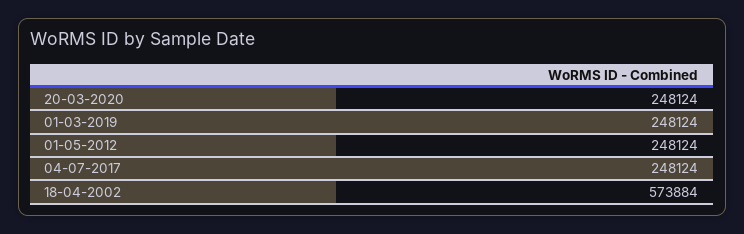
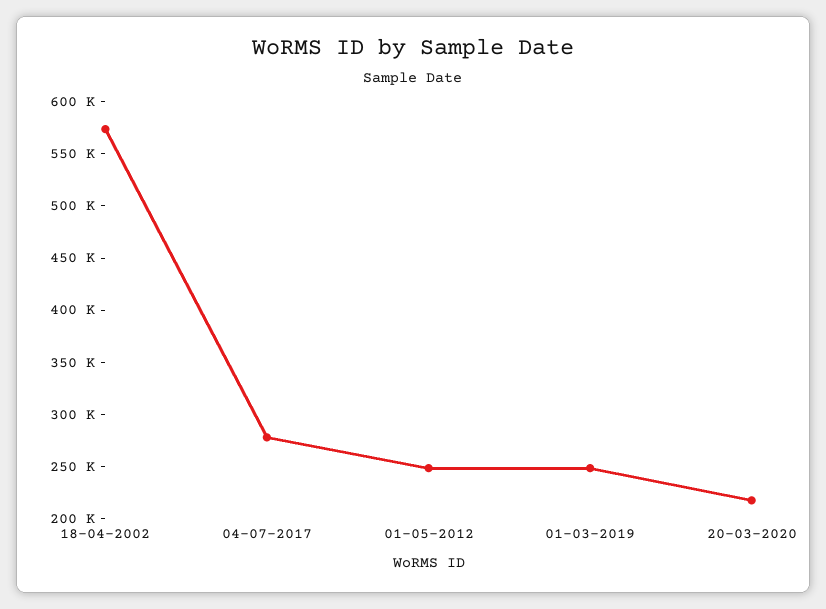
  {
-   "20-03-2020": 248124,
+   "20-03-2020": 220000,
    "01-03-2019": 248124,
    "01-05-2012": 248124,
-   "04-07-2017": 248124,
+   "04-07-2017": 280000,
    "18-04-2002": 573884
  }

